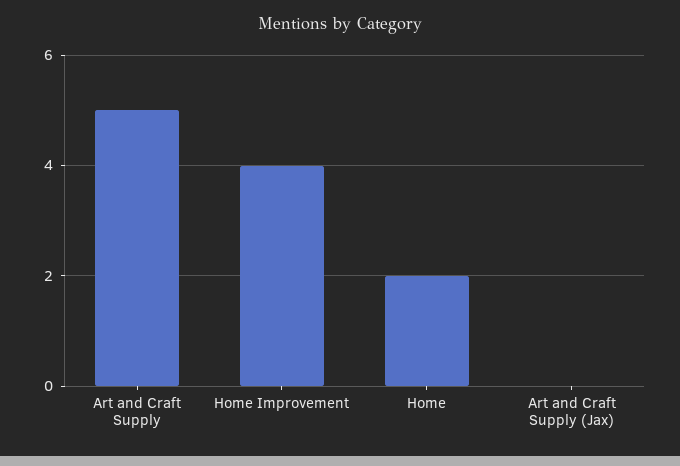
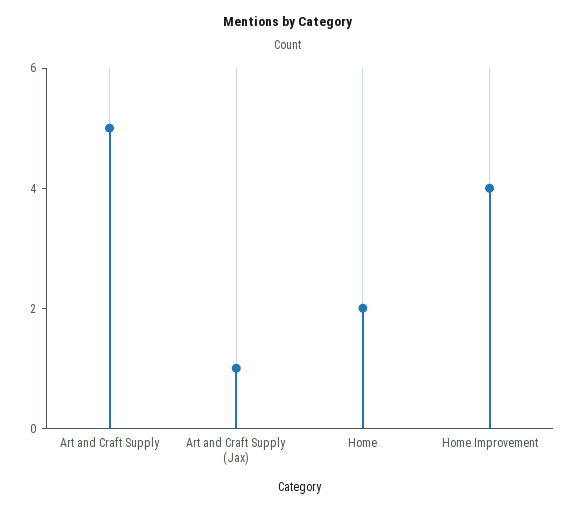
  {
    "Art and Craft Supply": 5,
    "Home Improvement": 4,
    "Home": 2,
-   "Art and Craft Supply (Jax)": 0
+   "Art and Craft Supply (Jax)": 1
  }

